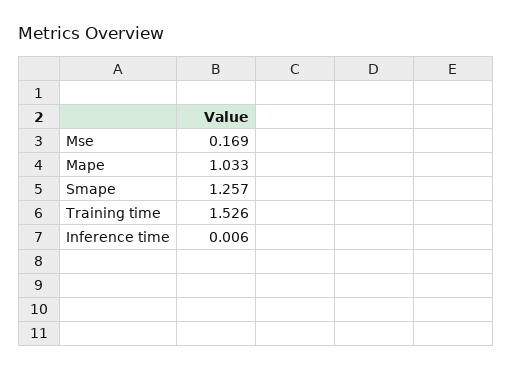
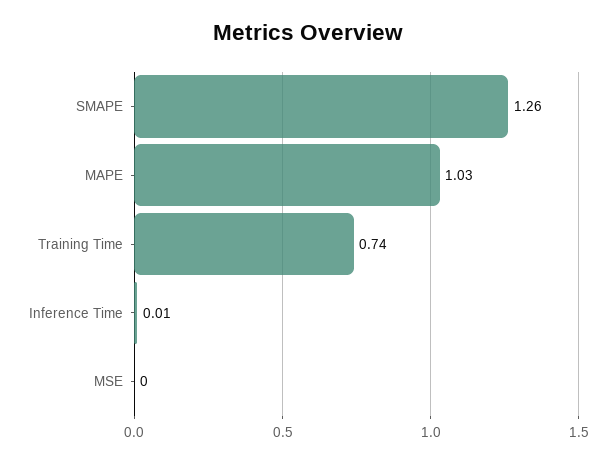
  {
-   "Mse": 0.169,
+   "Mse": 0,
    "Mape": 1.033,
    "Smape": 1.257,
-   "Training time": 1.526,
+   "Training time": 0.74,
    "Inference time": 0.006
  }

